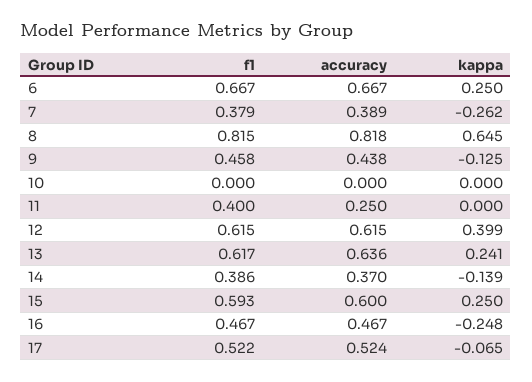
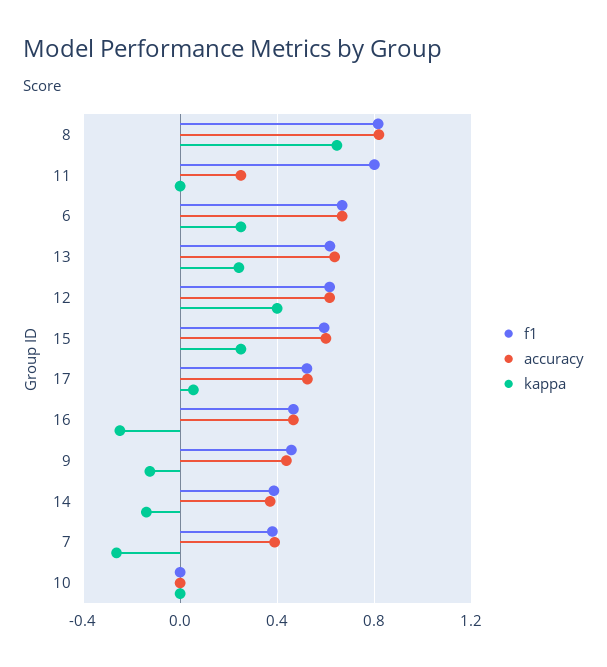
  {
    "f1": {
      "6": 0.667,
      "7": 0.379,
      "8": 0.815,
      "9": 0.458,
      "10": 0,
-     "11": 0.4,
+     "11": 0.8,
      "12": 0.615,
      "13": 0.617,
      "14": 0.386,
      "15": 0.593,
      "16": 0.467,
      "17": 0.522
    },
    "accuracy": {
      "6": 0.667,
      "7": 0.389,
      "8": 0.818,
      "9": 0.438,
      "10": 0,
      "11": 0.25,
      "12": 0.615,
      "13": 0.636,
      "14": 0.37,
      "15": 0.6,
      "16": 0.467,
      "17": 0.524
    },
    "kappa": {
      "6": 0.25,
      "7": -0.262,
      "8": 0.645,
      "9": -0.125,
      "10": 0,
      "11": 0,
      "12": 0.399,
      "13": 0.241,
      "14": -0.139,
      "15": 0.25,
      "16": -0.248,
-     "17": -0.065
+     "17": 0.05
    }
  }

